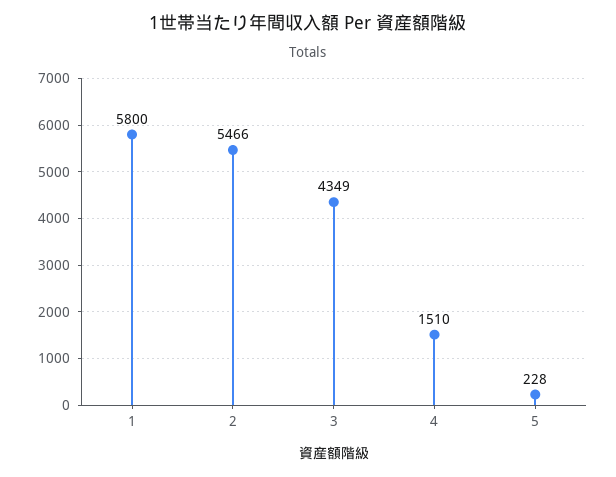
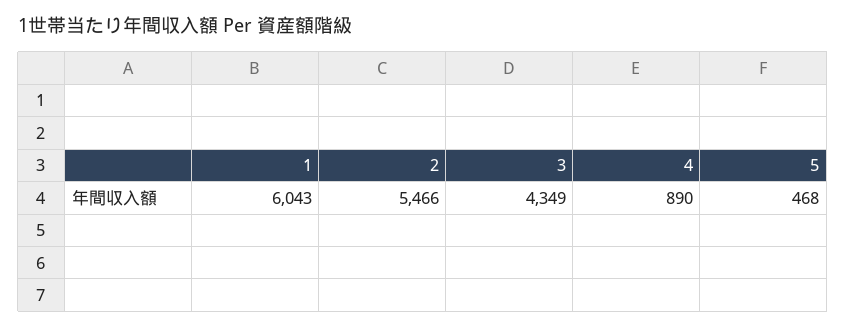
  {
-   "1": 5800,
+   "1": 6043,
    "2": 5466,
    "3": 4349,
-   "4": 1510,
+   "4": 890,
-   "5": 228
+   "5": 468
  }

